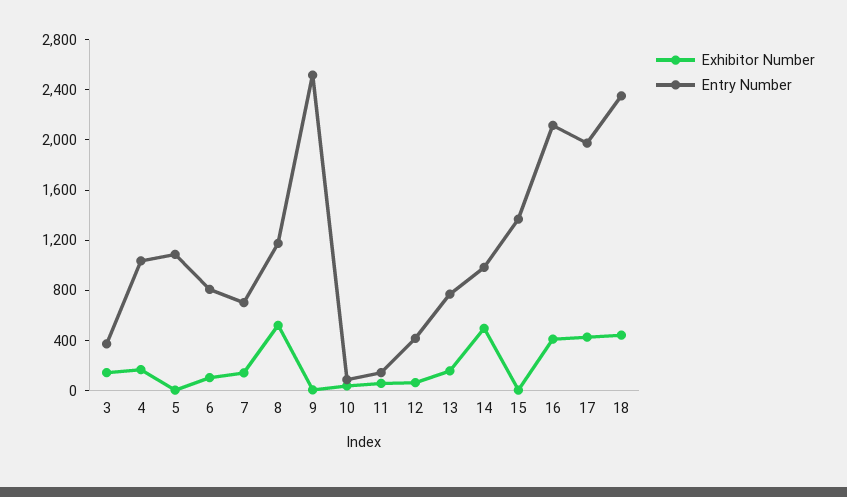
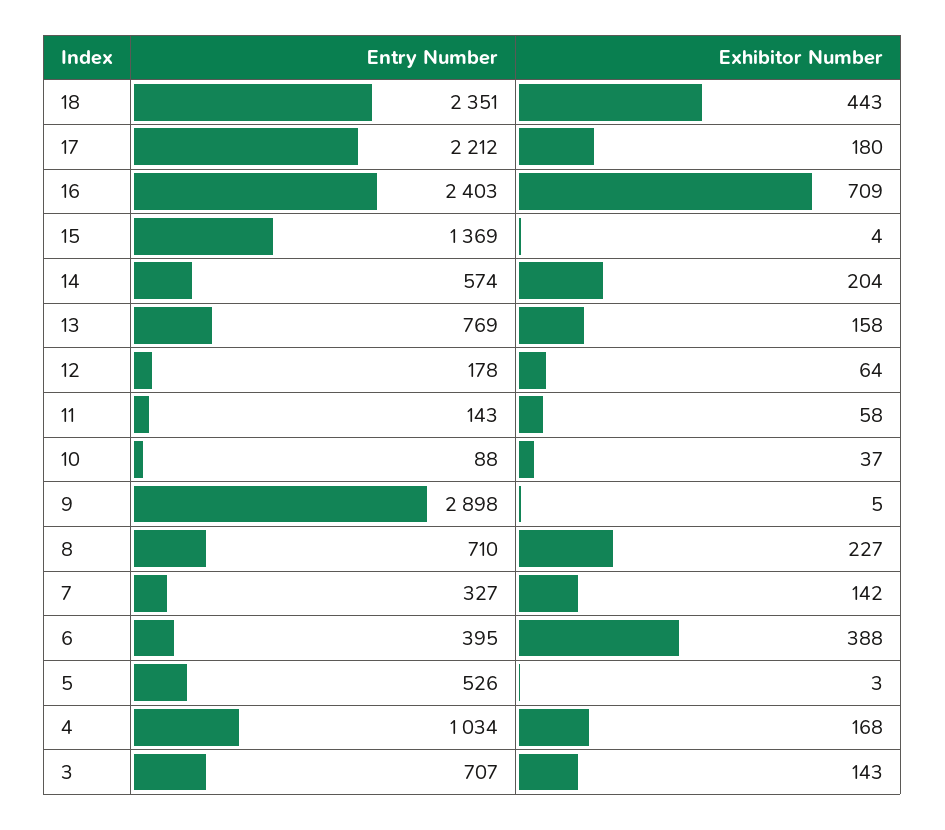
  {
    "Exhibitor Number": {
      "3": 143,
      "4": 168,
      "5": 3,
-     "6": 100,
+     "6": 388,
      "7": 142,
-     "8": 500,
+     "8": 227,
      "9": 5,
      "10": 37,
      "11": 58,
      "12": 64,
      "13": 158,
-     "14": 500,
+     "14": 204,
      "15": 4,
-     "16": 400,
+     "16": 709,
-     "17": 400,
+     "17": 180,
      "18": 443
    },
    "Entry Number": {
-     "3": 400,
+     "3": 707,
      "4": 1034,
-     "5": 1100,
+     "5": 526,
-     "6": 800,
+     "6": 395,
-     "7": 700,
+     "7": 327,
-     "8": 1200,
+     "8": 710,
-     "9": 2500,
+     "9": 2898,
      "10": 88,
      "11": 143,
-     "12": 400,
+     "12": 178,
      "13": 769,
-     "14": 1000,
+     "14": 574,
      "15": 1369,
-     "16": 2100,
+     "16": 2403,
-     "17": 2000,
+     "17": 2212,
      "18": 2351
    }
  }

